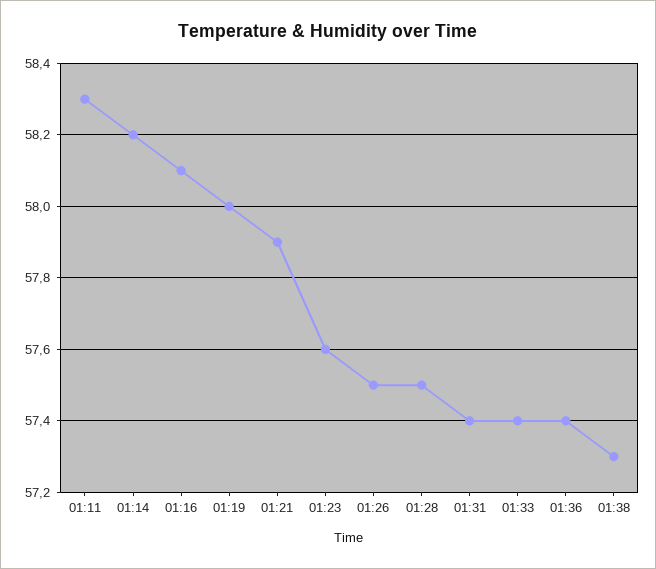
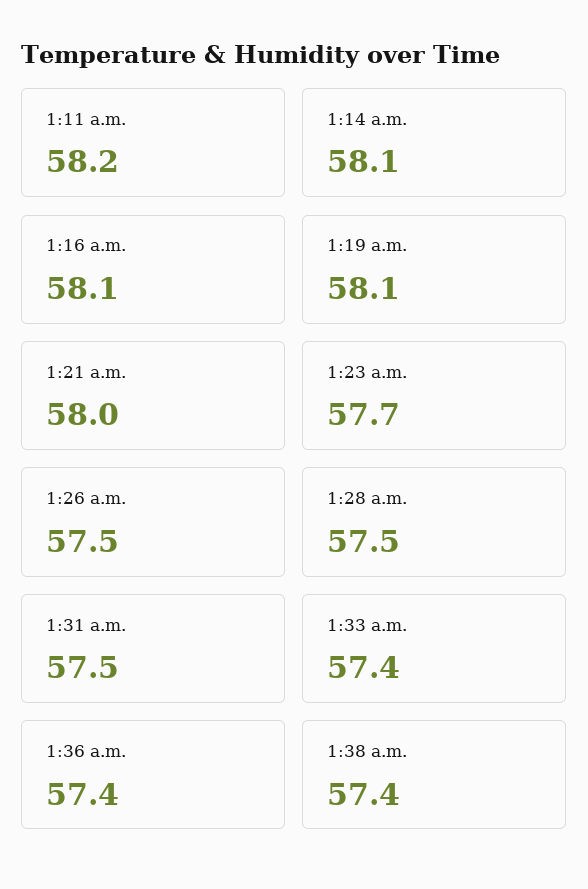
  {
-   "01:11": 58.3,
+   "01:11": 58.2,
-   "01:14": 58.2,
+   "01:14": 58.1,
    "01:16": 58.1,
-   "01:19": 58,
+   "01:19": 58.1,
-   "01:21": 57.9,
+   "01:21": 58,
-   "01:23": 57.6,
+   "01:23": 57.7,
    "01:26": 57.5,
    "01:28": 57.5,
-   "01:31": 57.4,
+   "01:31": 57.5,
    "01:33": 57.4,
    "01:36": 57.4,
-   "01:38": 57.3
+   "01:38": 57.4
  }

